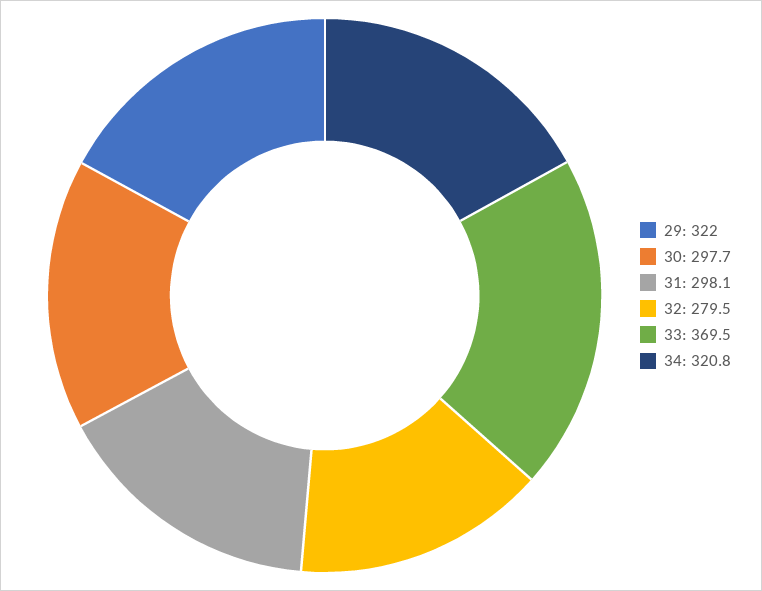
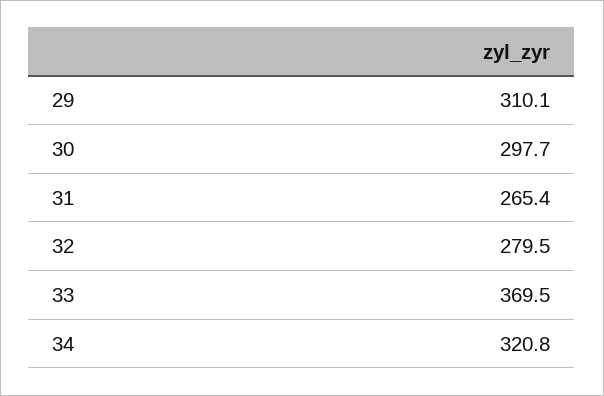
  {
-   "29": 322,
+   "29": 310.1,
    "30": 297.7,
-   "31": 298.1,
+   "31": 265.4,
    "32": 279.5,
    "33": 369.5,
    "34": 320.8
  }

